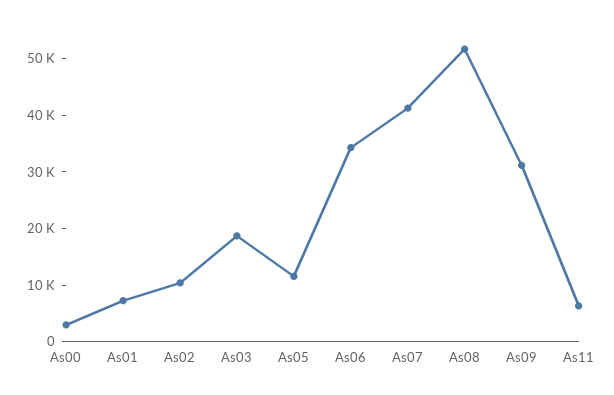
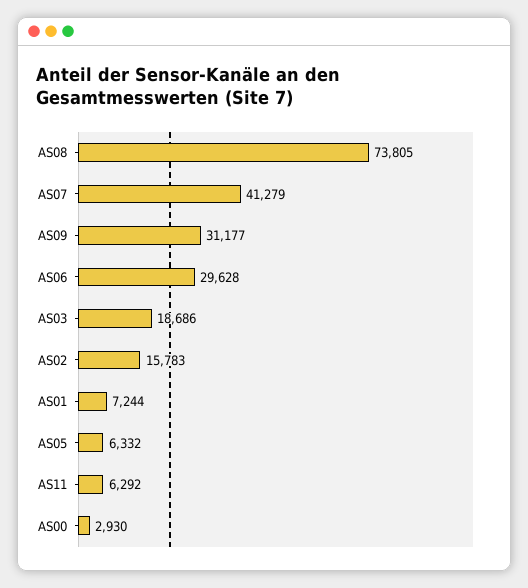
  {
    "As00": 2930,
    "As01": 7244,
-   "As02": 10000,
+   "As02": 15783,
    "As03": 18686,
-   "As05": 12000,
+   "As05": 6332,
-   "As06": 34000,
+   "As06": 29628,
    "As07": 41279,
-   "As08": 52000,
+   "As08": 73805,
    "As09": 31177,
    "As11": 6292
  }

